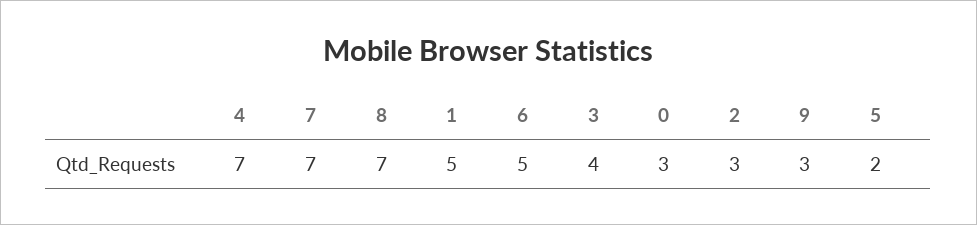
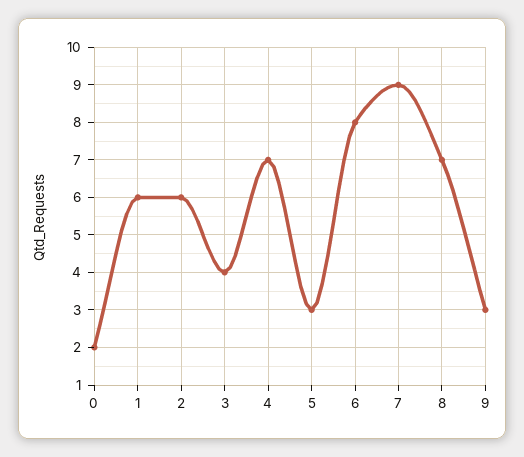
  {
    "4": 7,
-   "7": 7,
+   "7": 9,
    "8": 7,
-   "1": 5,
+   "1": 6,
-   "6": 5,
+   "6": 8,
    "3": 4,
-   "0": 3,
+   "0": 2,
-   "2": 3,
+   "2": 6,
    "9": 3,
-   "5": 2
+   "5": 3
  }

